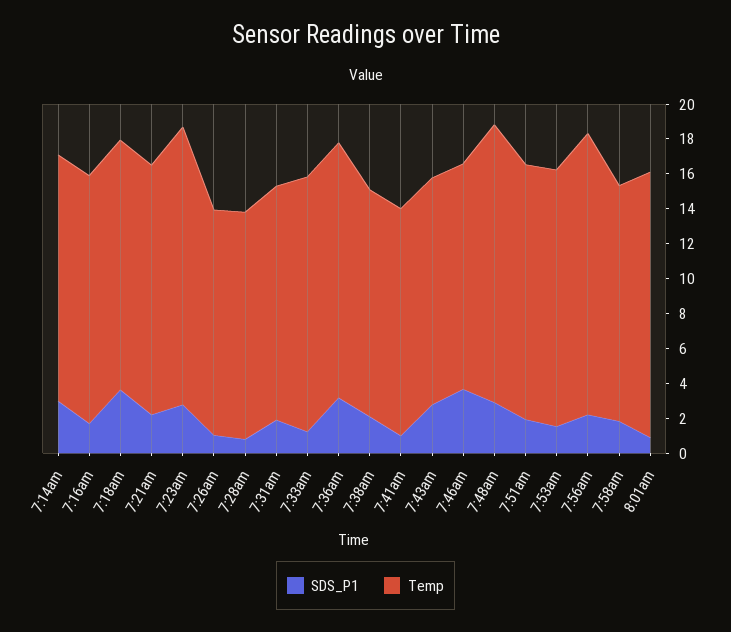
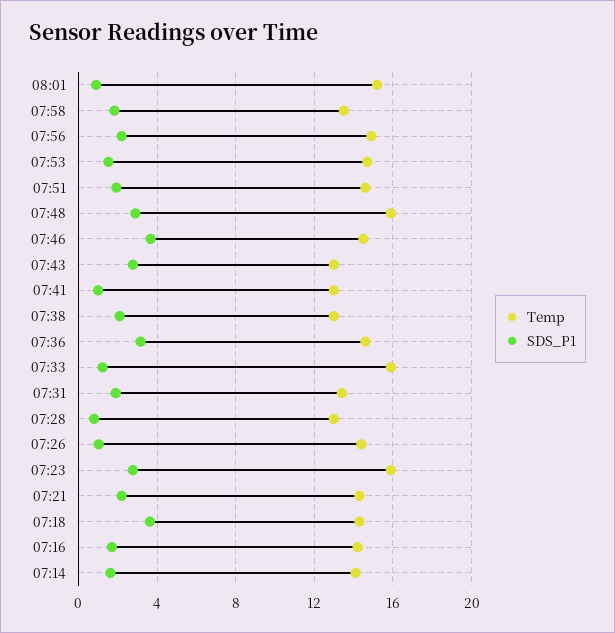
  {
    "SDS_P1": {
-     "7:14am": 3,
+     "7:14am": 1.5,
      "7:16am": 1.5,
      "7:18am": 3.5,
      "7:21am": 2,
      "7:23am": 3,
      "7:26am": 1,
      "7:28am": 1,
      "7:31am": 2,
      "7:33am": 1,
      "7:36am": 3,
      "7:38am": 2,
      "7:41am": 1,
      "7:43am": 3,
      "7:46am": 3.5,
      "7:48am": 3,
      "7:51am": 2,
      "7:53am": 1.5,
      "7:56am": 2,
      "7:58am": 2,
      "8:01am": 1
    },
    "Temp": {
      "7:14am": 14,
      "7:16am": 14,
      "7:18am": 14.5,
      "7:21am": 14.5,
      "7:23am": 16,
-     "7:26am": 13,
+     "7:26am": 14.5,
      "7:28am": 13,
      "7:31am": 13.5,
-     "7:33am": 14.5,
+     "7:33am": 16,
      "7:36am": 14.5,
      "7:38am": 13,
      "7:41am": 13,
      "7:43am": 13,
-     "7:46am": 13,
+     "7:46am": 14.5,
      "7:48am": 16,
      "7:51am": 14.5,
      "7:53am": 14.5,
-     "7:56am": 16,
+     "7:56am": 15,
      "7:58am": 13.5,
      "8:01am": 15
    }
  }

